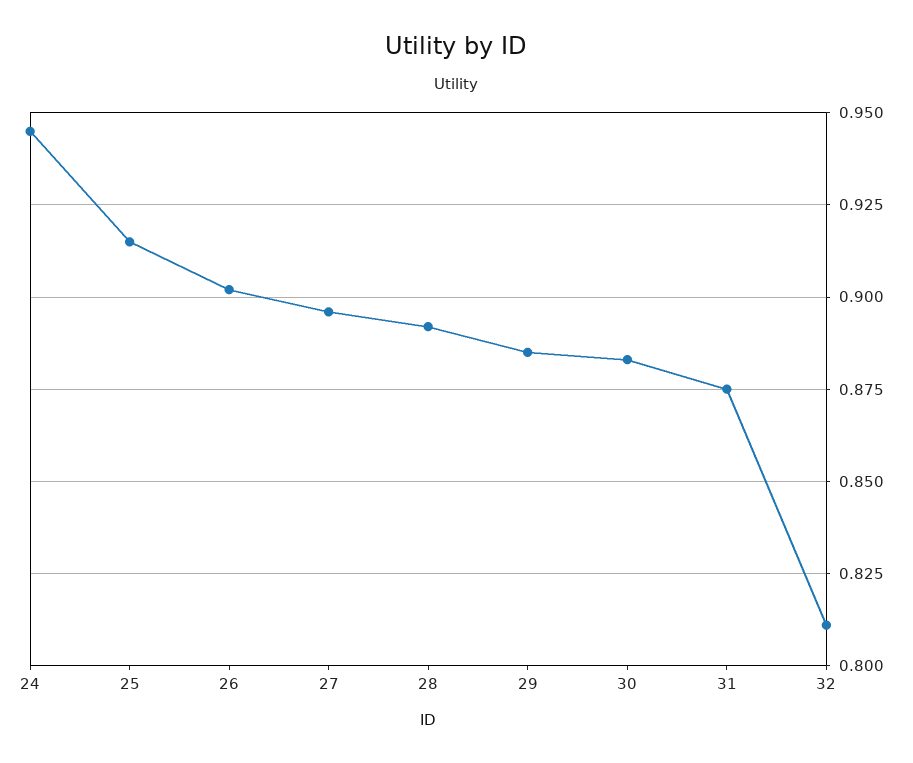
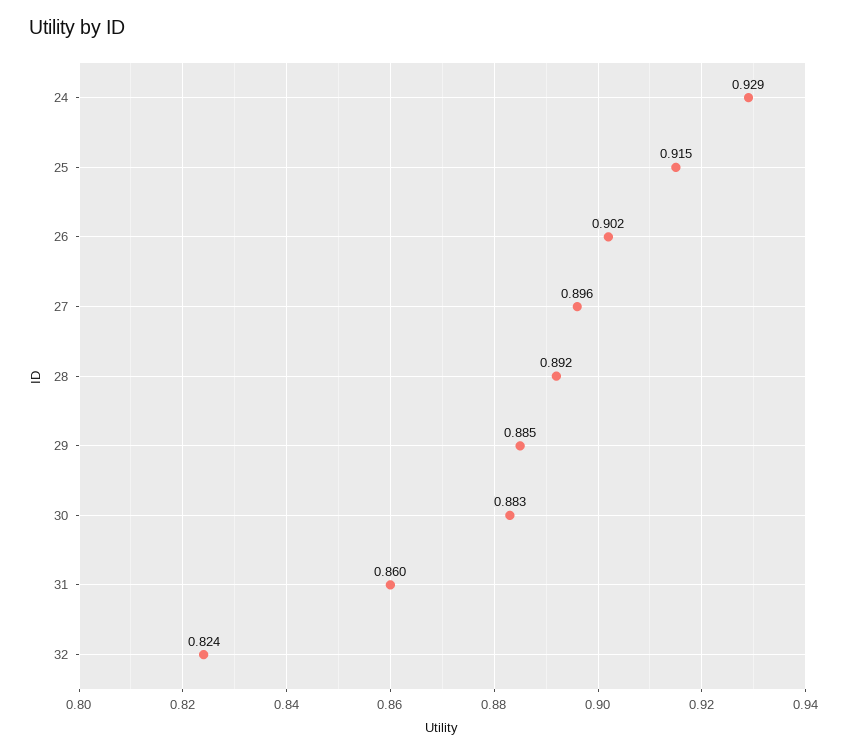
  {
-   "24": 0.945,
+   "24": 0.929,
    "25": 0.915,
    "26": 0.902,
    "27": 0.896,
    "28": 0.892,
    "29": 0.885,
    "30": 0.883,
-   "31": 0.875,
+   "31": 0.86,
-   "32": 0.81
+   "32": 0.824
  }

